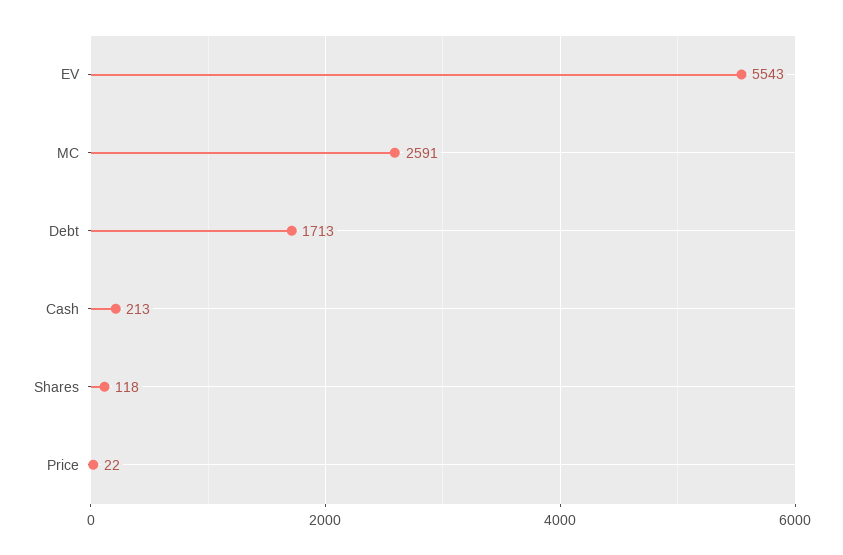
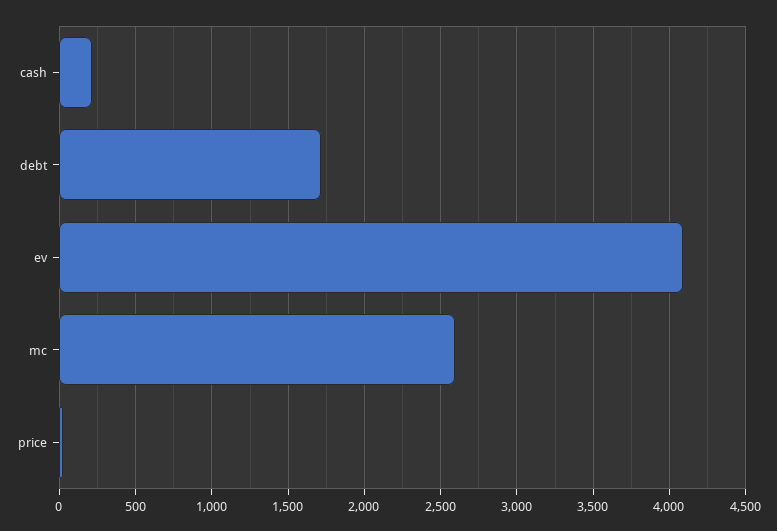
  {
-   "EV": 5543,
+   "EV": 4100,
    "MC": 2591,
    "Debt": 1713,
    "Cash": 213,
-   "Shares": 118,
    "Price": 22
  }

